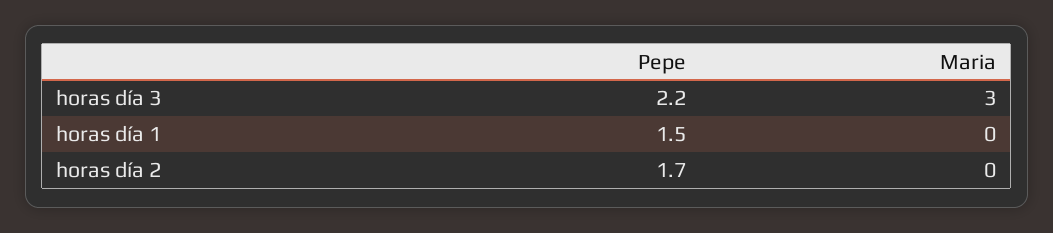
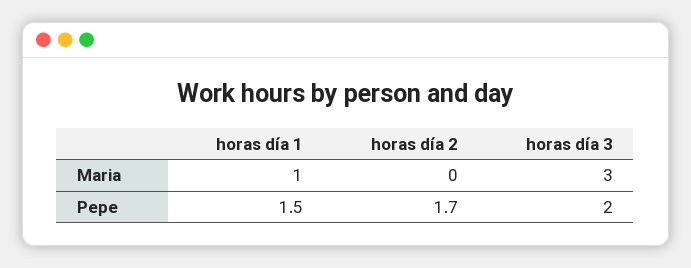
  {
    "Pepe": {
-     "horas día 3": 2.2,
+     "horas día 3": 2,
      "horas día 1": 1.5,
      "horas día 2": 1.7
    },
    "Maria": {
      "horas día 3": 3,
-     "horas día 1": 0,
+     "horas día 1": 1,
      "horas día 2": 0
    }
  }

